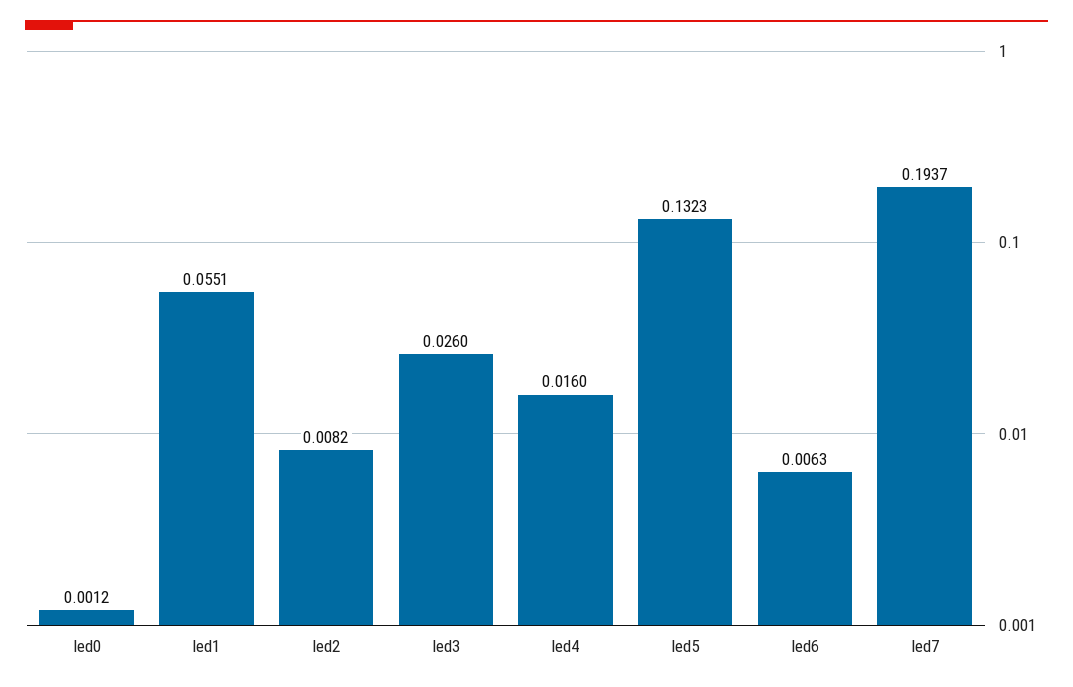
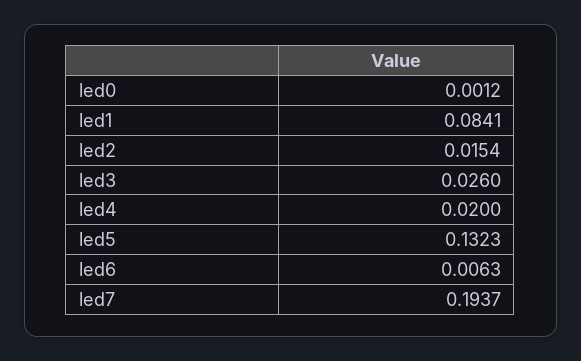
  {
    "led0": 0.0012,
-   "led1": 0.0551,
+   "led1": 0.0841,
-   "led2": 0.0082,
+   "led2": 0.0154,
    "led3": 0.026,
-   "led4": 0.016,
+   "led4": 0.02,
    "led5": 0.1323,
    "led6": 0.0063,
    "led7": 0.1937
  }

